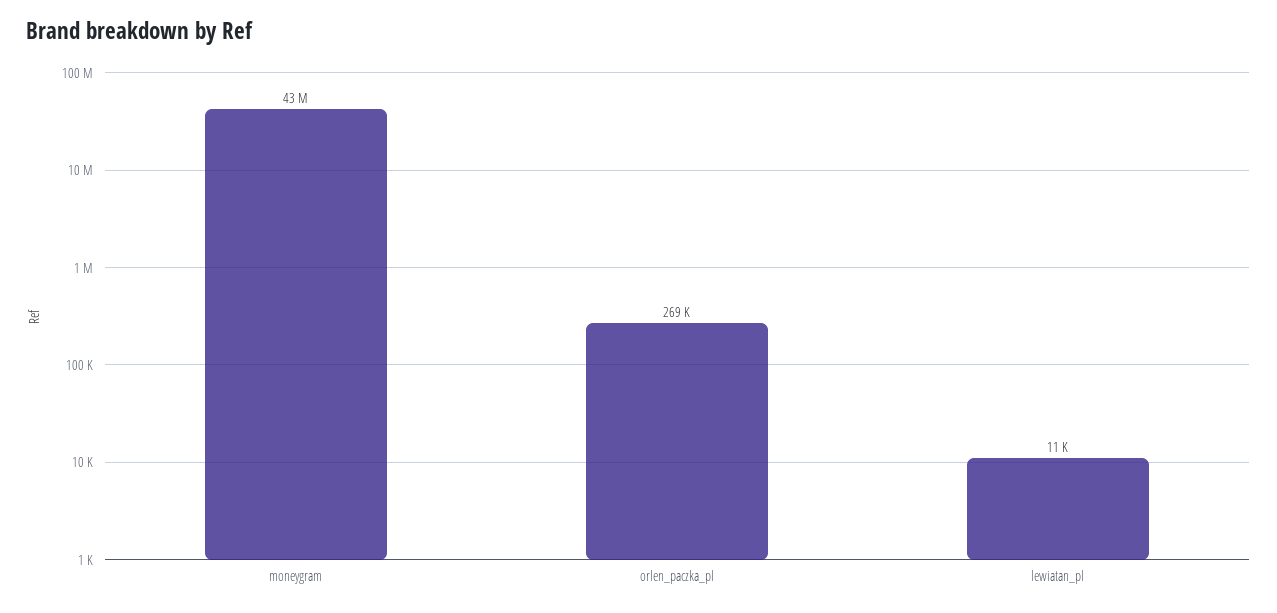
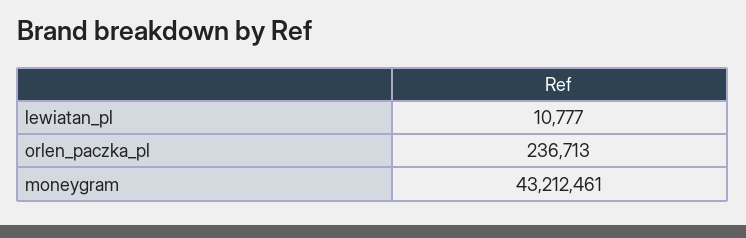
  {
    "moneygram": 43212461,
-   "orlen_paczka_pl": 269000,
+   "orlen_paczka_pl": 236713,
    "lewiatan_pl": 10777
  }

